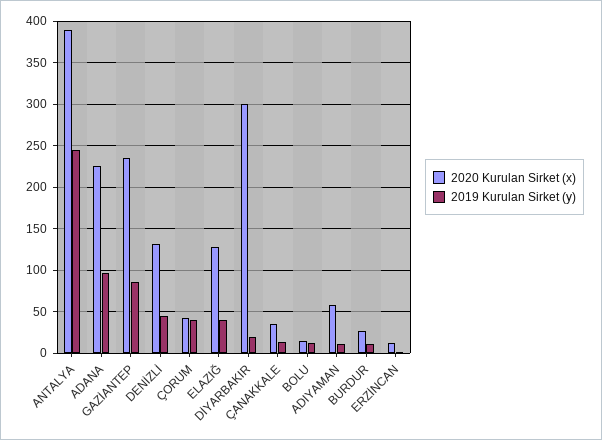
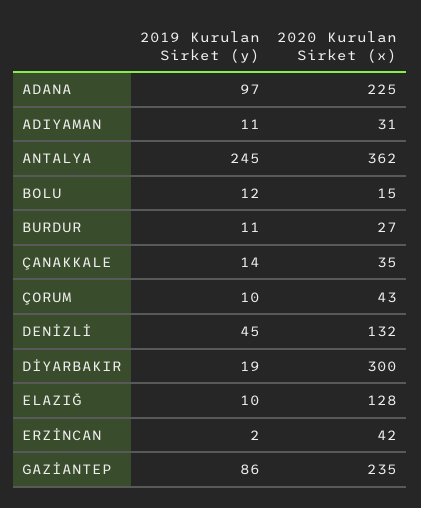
  {
    "2020 Kurulan Sirket (x)": {
-     "ANTALYA": 390,
+     "ANTALYA": 362,
      "ADANA": 225,
      "GAZİANTEP": 235,
      "DENİZLİ": 132,
      "ÇORUM": 43,
      "ELAZIĞ": 128,
      "DİYARBAKIR": 300,
      "ÇANAKKALE": 35,
      "BOLU": 15,
-     "ADIYAMAN": 60,
+     "ADIYAMAN": 31,
      "BURDUR": 27,
-     "ERZİNCAN": 10
+     "ERZİNCAN": 42
    },
    "2019 Kurulan Sirket (y)": {
      "ANTALYA": 245,
      "ADANA": 97,
      "GAZİANTEP": 86,
      "DENİZLİ": 45,
-     "ÇORUM": 40,
+     "ÇORUM": 10,
-     "ELAZIĞ": 40,
+     "ELAZIĞ": 10,
      "DİYARBAKIR": 19,
      "ÇANAKKALE": 14,
      "BOLU": 12,
      "ADIYAMAN": 11,
      "BURDUR": 11,
      "ERZİNCAN": 2
    }
  }

